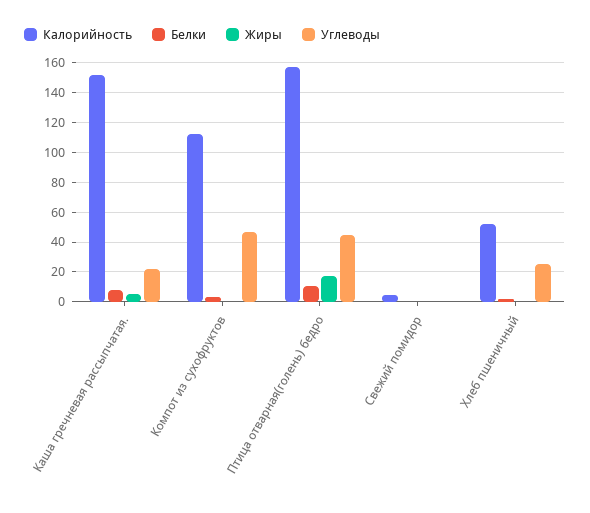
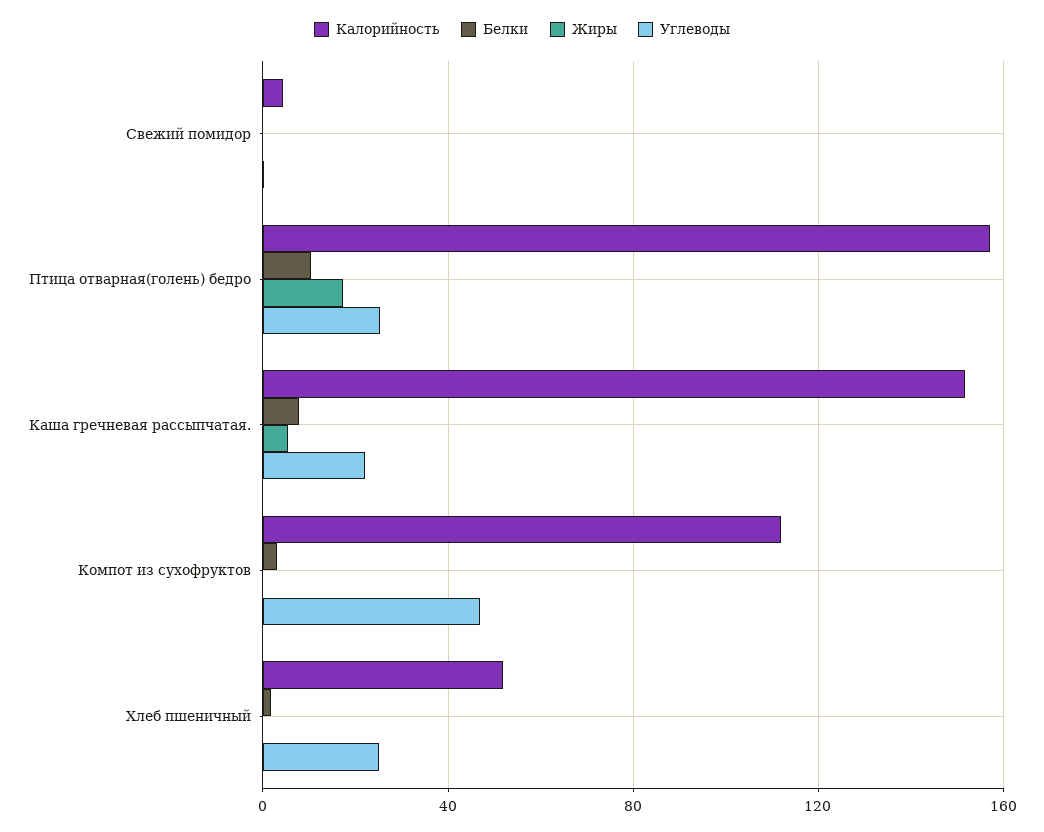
  {
    "Калорийность": {
      "Каша гречневая рассыпчатая.": 150,
      "Компот из сухофруктов": 110,
      "Птица отварная(голень) бедро": 155,
      "Свежий помидор": 5,
      "Хлеб пшеничный": 50
    },
    "Белки": {
      "Каша гречневая рассыпчатая.": 10,
      "Компот из сухофруктов": 5,
      "Птица отварная(голень) бедро": 10,
      "Свежий помидор": 0,
      "Хлеб пшеничный": 0
    },
    "Жиры": {
      "Каша гречневая рассыпчатая.": 5,
      "Компот из сухофруктов": 0,
      "Птица отварная(голень) бедро": 15,
      "Свежий помидор": 0,
      "Хлеб пшеничный": 0
    },
    "Углеводы": {
      "Каша гречневая рассыпчатая.": 20,
      "Компот из сухофруктов": 45,
-     "Птица отварная(голень) бедро": 45,
+     "Птица отварная(голень) бедро": 25,
      "Свежий помидор": 0,
      "Хлеб пшеничный": 25
    }
  }

